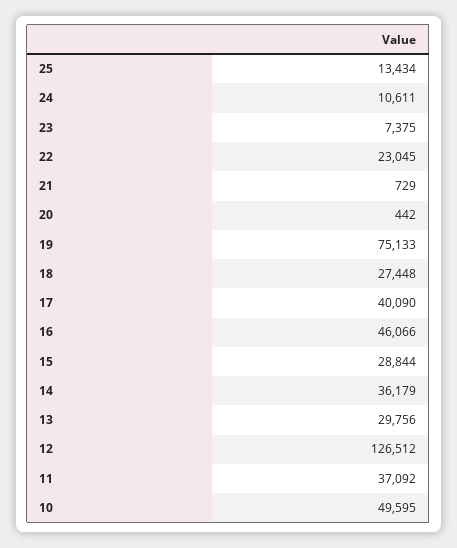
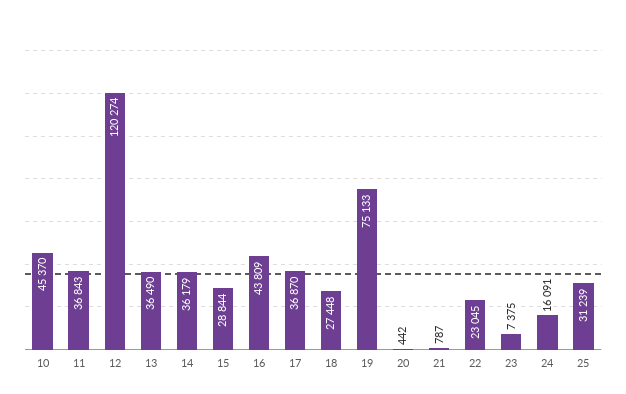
  {
-   "25": 13434,
+   "25": 31239,
-   "24": 10611,
+   "24": 16091,
    "23": 7375,
    "22": 23045,
-   "21": 729,
+   "21": 787,
    "20": 442,
    "19": 75133,
    "18": 27448,
-   "17": 40090,
+   "17": 36870,
-   "16": 46066,
+   "16": 43809,
    "15": 28844,
    "14": 36179,
-   "13": 29756,
+   "13": 36490,
-   "12": 126512,
+   "12": 120274,
-   "11": 37092,
+   "11": 36843,
-   "10": 49595
+   "10": 45370
  }

